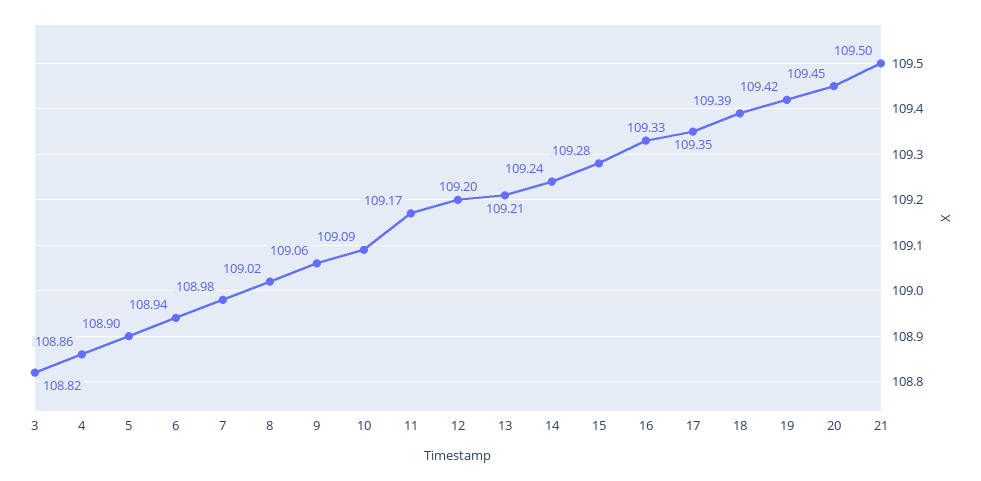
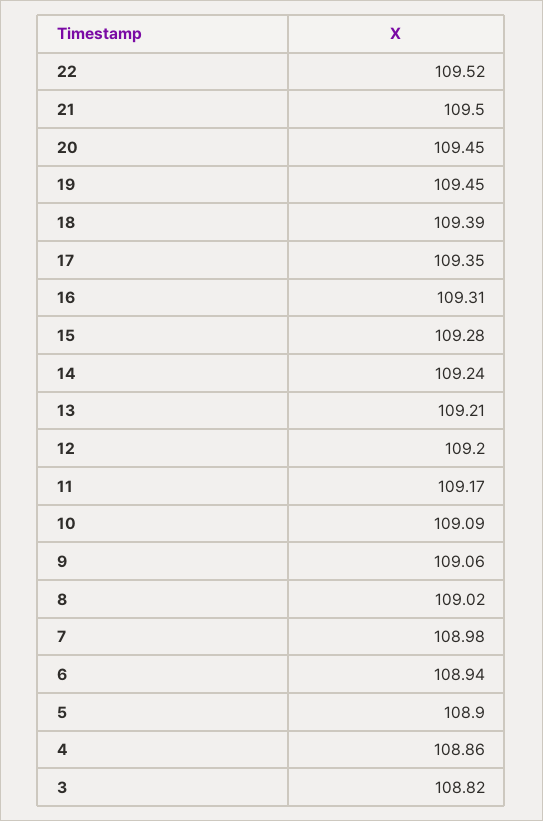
  {
    "3": 108.82,
    "4": 108.86,
    "5": 108.9,
    "6": 108.94,
    "7": 108.98,
    "8": 109.02,
    "9": 109.06,
    "10": 109.09,
    "11": 109.17,
    "12": 109.2,
    "13": 109.21,
    "14": 109.24,
    "15": 109.28,
-   "16": 109.33,
+   "16": 109.31,
    "17": 109.35,
    "18": 109.39,
-   "19": 109.42,
+   "19": 109.45,
    "20": 109.45,
-   "21": 109.5
+   "21": 109.5,
+   "22": 109.52
  }

